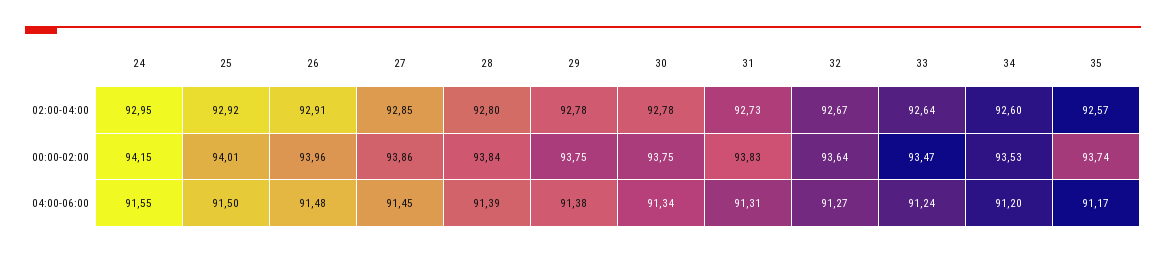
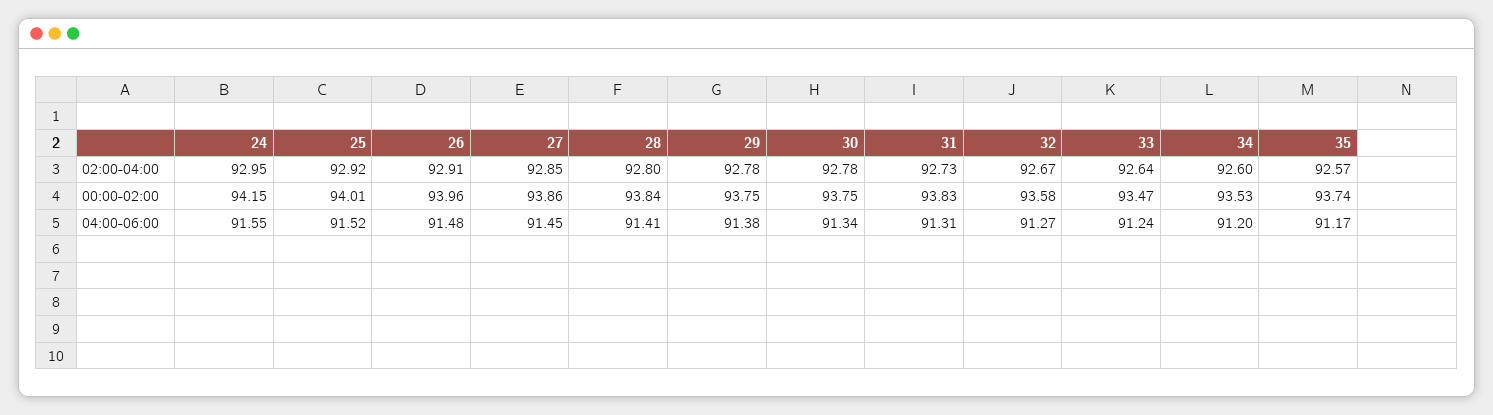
  {
    "24": {
      "02:00-04:00": 92.95,
      "00:00-02:00": 94.15,
      "04:00-06:00": 91.55
    },
    "25": {
      "02:00-04:00": 92.92,
      "00:00-02:00": 94.01,
-     "04:00-06:00": 91.5
+     "04:00-06:00": 91.52
    },
    "26": {
      "02:00-04:00": 92.91,
      "00:00-02:00": 93.96,
      "04:00-06:00": 91.48
    },
    "27": {
      "02:00-04:00": 92.85,
      "00:00-02:00": 93.86,
      "04:00-06:00": 91.45
    },
    "28": {
      "02:00-04:00": 92.8,
      "00:00-02:00": 93.84,
-     "04:00-06:00": 91.39
+     "04:00-06:00": 91.41
    },
    "29": {
      "02:00-04:00": 92.78,
      "00:00-02:00": 93.75,
      "04:00-06:00": 91.38
    },
    "30": {
      "02:00-04:00": 92.78,
      "00:00-02:00": 93.75,
      "04:00-06:00": 91.34
    },
    "31": {
      "02:00-04:00": 92.73,
      "00:00-02:00": 93.83,
      "04:00-06:00": 91.31
    },
    "32": {
      "02:00-04:00": 92.67,
-     "00:00-02:00": 93.64,
+     "00:00-02:00": 93.58,
      "04:00-06:00": 91.27
    },
    "33": {
      "02:00-04:00": 92.64,
      "00:00-02:00": 93.47,
      "04:00-06:00": 91.24
    },
    "34": {
      "02:00-04:00": 92.6,
      "00:00-02:00": 93.53,
      "04:00-06:00": 91.2
    },
    "35": {
      "02:00-04:00": 92.57,
      "00:00-02:00": 93.74,
      "04:00-06:00": 91.17
    }
  }

